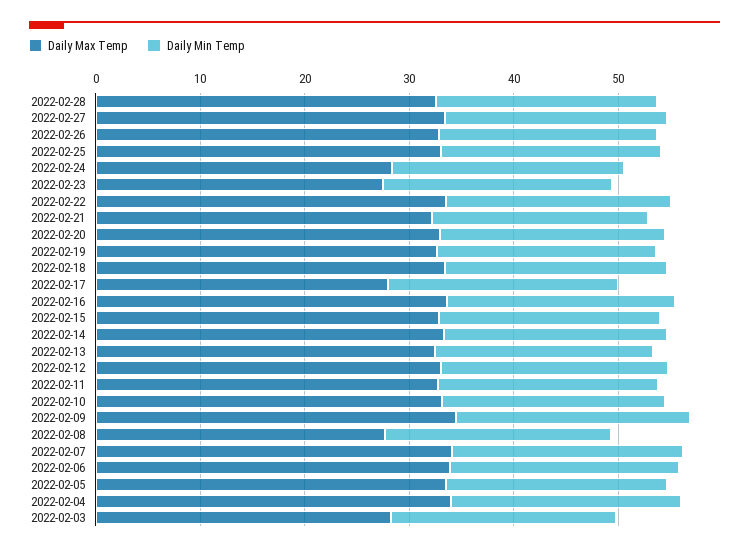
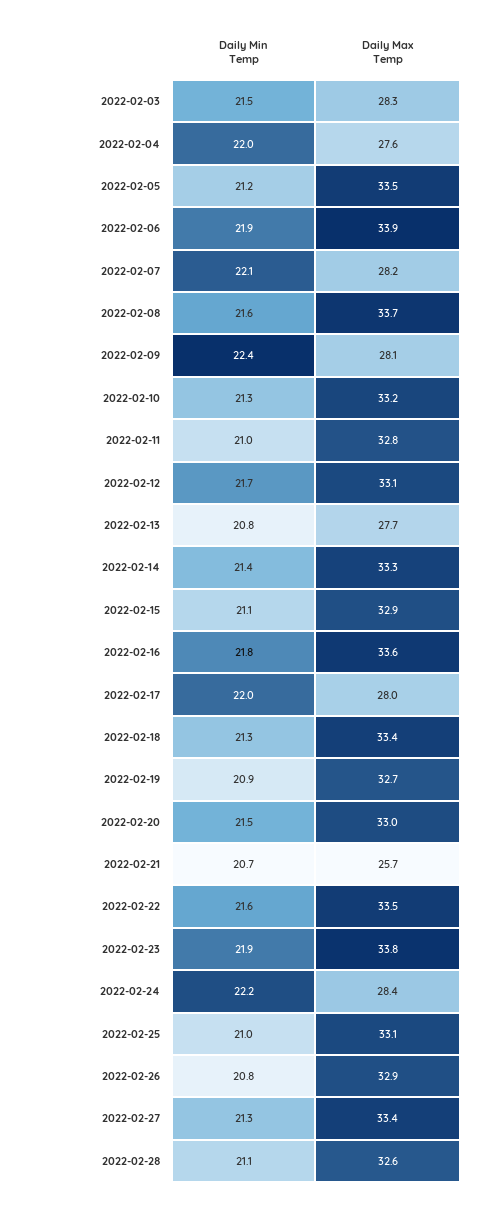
  {
    "Daily Max Temp": {
      "2022-02-28": 32.6,
      "2022-02-27": 33.4,
      "2022-02-26": 32.9,
      "2022-02-25": 33.1,
      "2022-02-24": 28.4,
-     "2022-02-23": 28,
+     "2022-02-23": 33.8,
      "2022-02-22": 33.5,
-     "2022-02-21": 32,
+     "2022-02-21": 25.7,
      "2022-02-20": 33,
      "2022-02-19": 32.7,
      "2022-02-18": 33.4,
      "2022-02-17": 28,
      "2022-02-16": 33.6,
      "2022-02-15": 32.9,
      "2022-02-14": 33.3,
-     "2022-02-13": 32,
+     "2022-02-13": 27.7,
      "2022-02-12": 33.1,
      "2022-02-11": 32.8,
      "2022-02-10": 33.2,
-     "2022-02-09": 34,
+     "2022-02-09": 28.1,
-     "2022-02-08": 28,
+     "2022-02-08": 33.7,
-     "2022-02-07": 34,
+     "2022-02-07": 28.2,
      "2022-02-06": 33.9,
      "2022-02-05": 33.5,
-     "2022-02-04": 34,
+     "2022-02-04": 27.6,
      "2022-02-03": 28.3
    },
    "Daily Min Temp": {
      "2022-02-28": 21.1,
      "2022-02-27": 21.3,
      "2022-02-26": 20.8,
      "2022-02-25": 21,
      "2022-02-24": 22.2,
      "2022-02-23": 21.9,
      "2022-02-22": 21.6,
      "2022-02-21": 20.7,
      "2022-02-20": 21.5,
      "2022-02-19": 20.9,
      "2022-02-18": 21.3,
      "2022-02-17": 22,
      "2022-02-16": 21.8,
      "2022-02-15": 21.1,
      "2022-02-14": 21.4,
      "2022-02-13": 20.8,
      "2022-02-12": 21.7,
      "2022-02-11": 21,
      "2022-02-10": 21.3,
      "2022-02-09": 22.4,
      "2022-02-08": 21.6,
      "2022-02-07": 22.1,
      "2022-02-06": 21.9,
      "2022-02-05": 21.2,
      "2022-02-04": 22,
      "2022-02-03": 21.5
    }
  }

